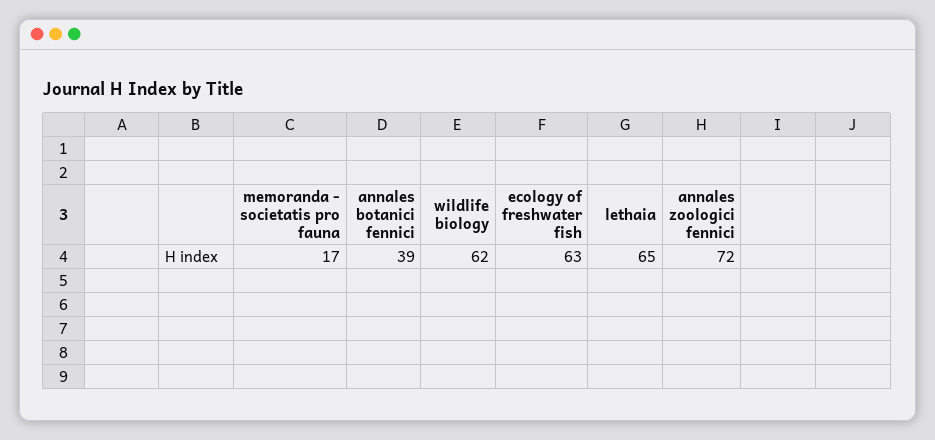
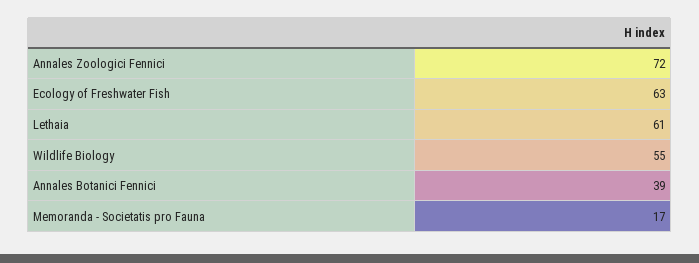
  {
    "memoranda - societatis pro fauna": 17,
    "annales botanici fennici": 39,
-   "wildlife biology": 62,
+   "wildlife biology": 55,
    "ecology of freshwater fish": 63,
-   "lethaia": 65,
+   "lethaia": 61,
    "annales zoologici fennici": 72
  }

